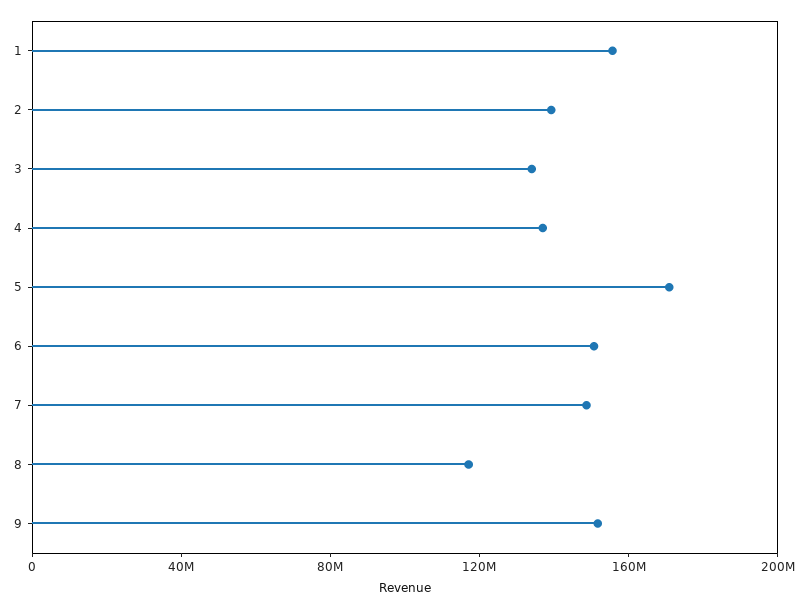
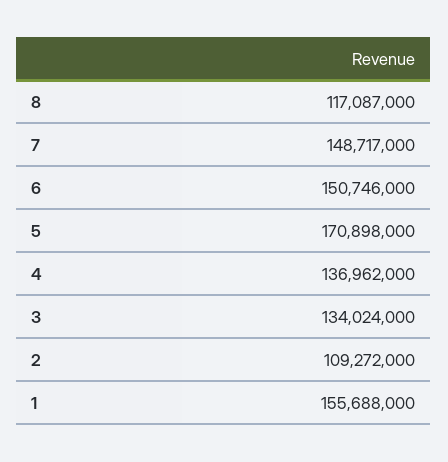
  {
    "1": 155688000,
-   "2": 140000000,
+   "2": 109272000,
    "3": 134024000,
    "4": 136962000,
    "5": 170898000,
    "6": 150746000,
    "7": 148717000,
-   "8": 117087000,
+   "8": 117087000
-   "9": 150000000
  }

